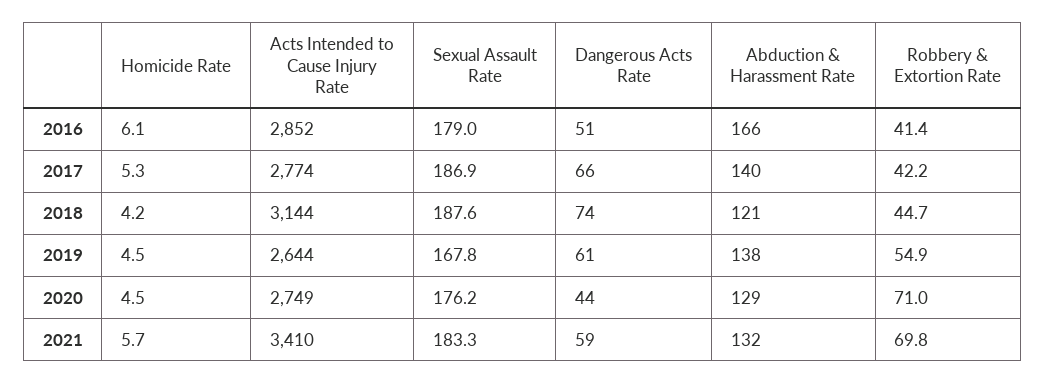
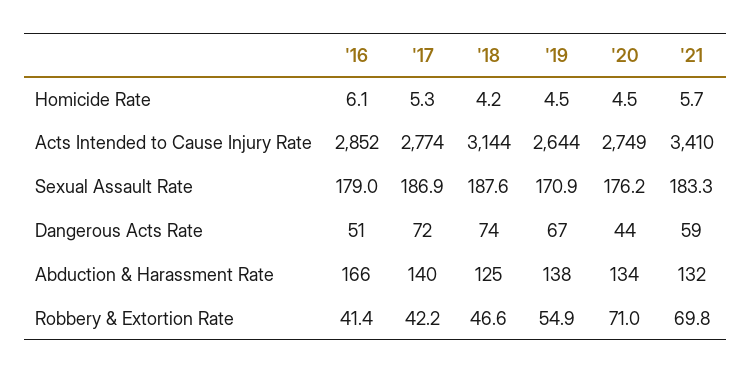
  {
    "Homicide Rate": {
      "2016": 6.1,
      "2017": 5.3,
      "2018": 4.2,
      "2019": 4.5,
      "2020": 4.5,
      "2021": 5.7
    },
    "Acts Intended to Cause Injury Rate": {
      "2016": 2852,
      "2017": 2774,
      "2018": 3144,
      "2019": 2644,
      "2020": 2749,
      "2021": 3410
    },
    "Sexual Assault Rate": {
      "2016": 179,
      "2017": 186.9,
      "2018": 187.6,
-     "2019": 167.8,
+     "2019": 170.9,
      "2020": 176.2,
      "2021": 183.3
    },
    "Dangerous Acts Rate": {
      "2016": 51,
-     "2017": 66,
+     "2017": 72,
      "2018": 74,
-     "2019": 61,
+     "2019": 67,
      "2020": 44,
      "2021": 59
    },
    "Abduction & Harassment Rate": {
      "2016": 166,
      "2017": 140,
-     "2018": 121,
+     "2018": 125,
      "2019": 138,
-     "2020": 129,
+     "2020": 134,
      "2021": 132
    },
    "Robbery & Extortion Rate": {
      "2016": 41.4,
      "2017": 42.2,
-     "2018": 44.7,
+     "2018": 46.6,
      "2019": 54.9,
      "2020": 71,
      "2021": 69.8
    }
  }

